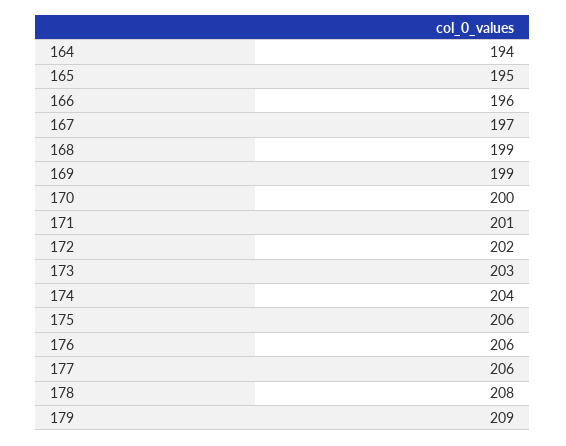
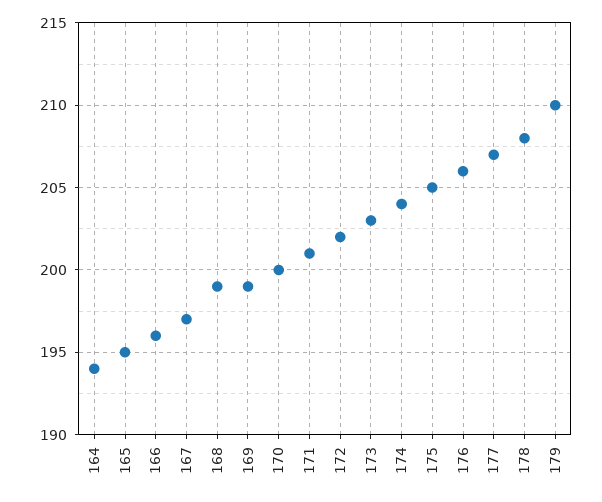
  {
    "164": 194,
    "165": 195,
    "166": 196,
    "167": 197,
    "168": 199,
    "169": 199,
    "170": 200,
    "171": 201,
    "172": 202,
    "173": 203,
    "174": 204,
-   "175": 206,
+   "175": 205,
    "176": 206,
-   "177": 206,
+   "177": 207,
    "178": 208,
-   "179": 209
+   "179": 210
  }

